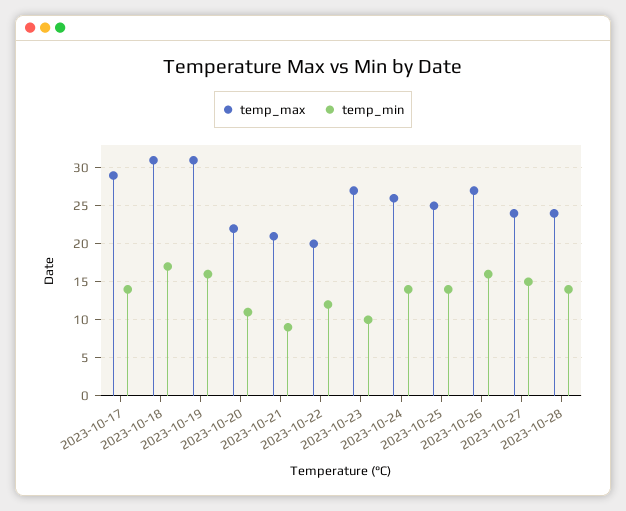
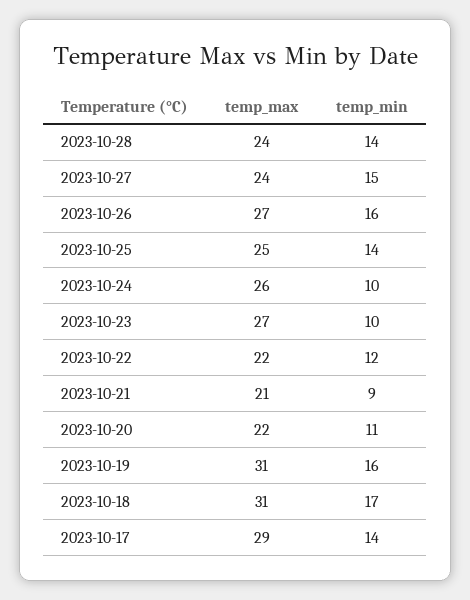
  {
    "temp_max": {
      "2023-10-17": 29,
      "2023-10-18": 31,
      "2023-10-19": 31,
      "2023-10-20": 22,
      "2023-10-21": 21,
-     "2023-10-22": 20,
+     "2023-10-22": 22,
      "2023-10-23": 27,
      "2023-10-24": 26,
      "2023-10-25": 25,
      "2023-10-26": 27,
      "2023-10-27": 24,
      "2023-10-28": 24
    },
    "temp_min": {
      "2023-10-17": 14,
      "2023-10-18": 17,
      "2023-10-19": 16,
      "2023-10-20": 11,
      "2023-10-21": 9,
      "2023-10-22": 12,
      "2023-10-23": 10,
-     "2023-10-24": 14,
+     "2023-10-24": 10,
      "2023-10-25": 14,
      "2023-10-26": 16,
      "2023-10-27": 15,
      "2023-10-28": 14
    }
  }

